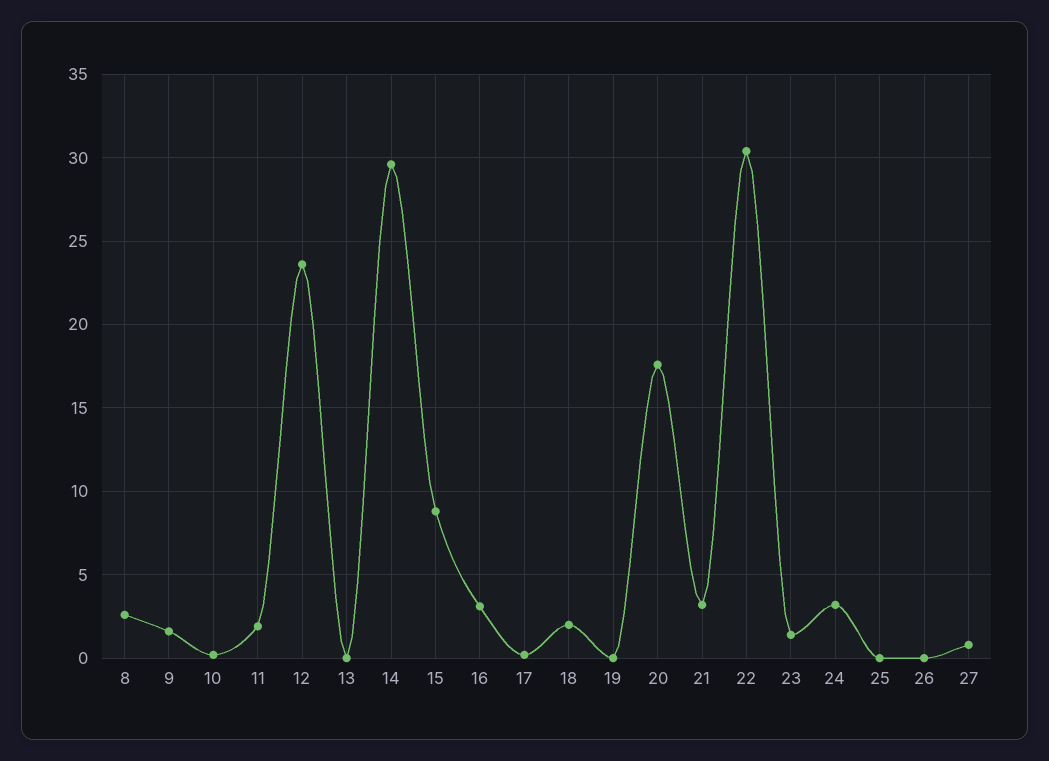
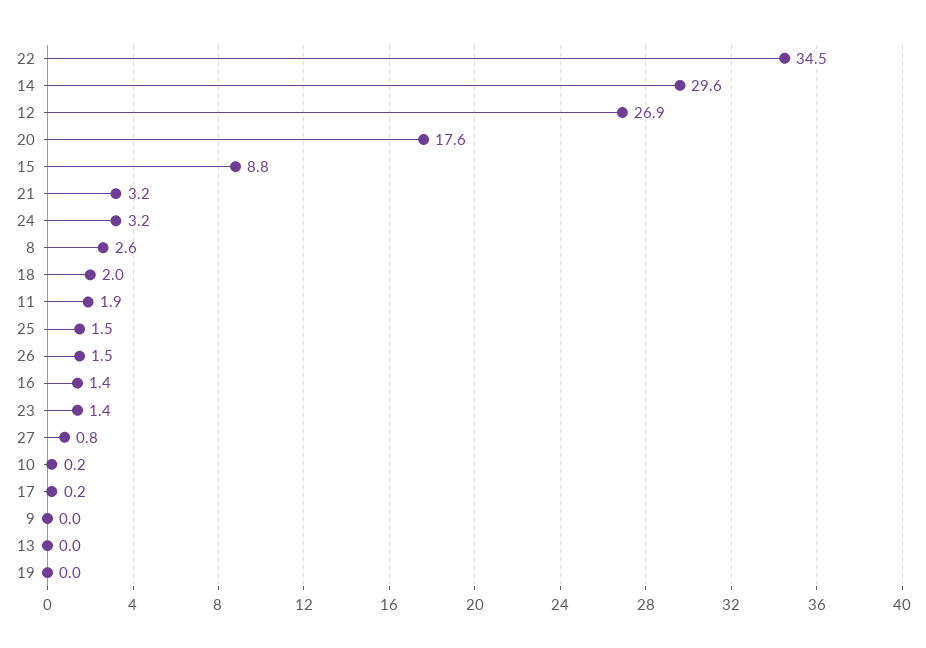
  {
    "8": 2.6,
-   "9": 1.5,
+   "9": 0,
    "10": 0.2,
    "11": 1.9,
-   "12": 23.5,
+   "12": 26.9,
    "13": 0,
    "14": 29.6,
    "15": 8.8,
-   "16": 3,
+   "16": 1.4,
    "17": 0.2,
    "18": 2,
    "19": 0,
    "20": 17.6,
    "21": 3.2,
-   "22": 30.5,
+   "22": 34.5,
    "23": 1.4,
    "24": 3.2,
-   "25": 0,
+   "25": 1.5,
-   "26": 0,
+   "26": 1.5,
    "27": 0.8
  }

